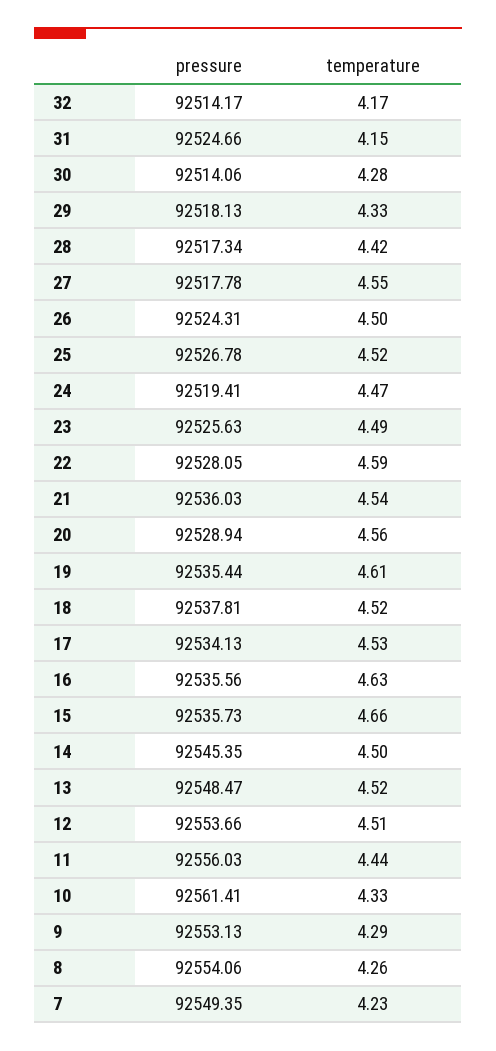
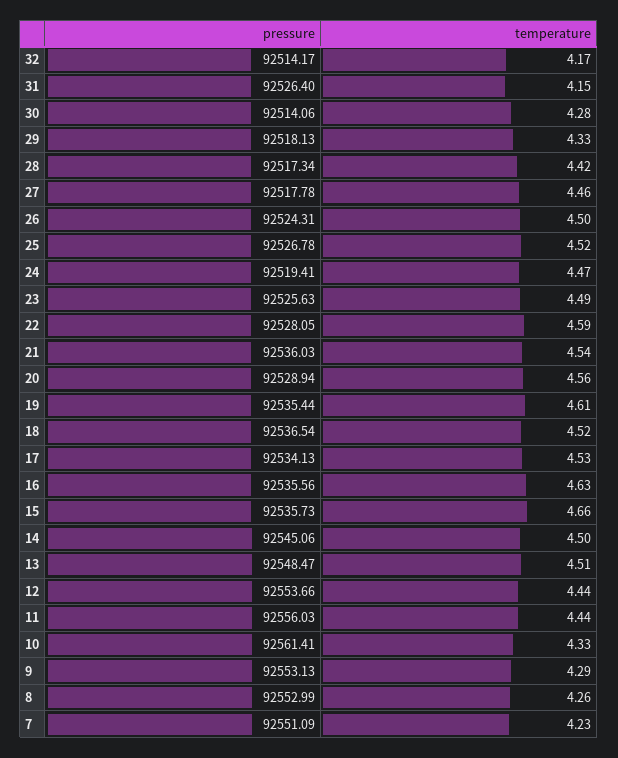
  {
    "pressure": {
      "32": 92514.17,
-     "31": 92524.66,
+     "31": 92526.4,
      "30": 92514.06,
      "29": 92518.13,
      "28": 92517.34,
      "27": 92517.78,
      "26": 92524.31,
      "25": 92526.78,
      "24": 92519.41,
      "23": 92525.63,
      "22": 92528.05,
      "21": 92536.03,
      "20": 92528.94,
      "19": 92535.44,
-     "18": 92537.81,
+     "18": 92536.54,
      "17": 92534.13,
      "16": 92535.56,
      "15": 92535.73,
-     "14": 92545.35,
+     "14": 92545.06,
      "13": 92548.47,
      "12": 92553.66,
      "11": 92556.03,
      "10": 92561.41,
      "9": 92553.13,
-     "8": 92554.06,
+     "8": 92552.99,
-     "7": 92549.35
+     "7": 92551.09
    },
    "temperature": {
      "32": 4.17,
      "31": 4.15,
      "30": 4.28,
      "29": 4.33,
      "28": 4.42,
-     "27": 4.55,
+     "27": 4.46,
      "26": 4.5,
      "25": 4.52,
      "24": 4.47,
      "23": 4.49,
      "22": 4.59,
      "21": 4.54,
      "20": 4.56,
      "19": 4.61,
      "18": 4.52,
      "17": 4.53,
      "16": 4.63,
      "15": 4.66,
      "14": 4.5,
-     "13": 4.52,
+     "13": 4.51,
-     "12": 4.51,
+     "12": 4.44,
      "11": 4.44,
      "10": 4.33,
      "9": 4.29,
      "8": 4.26,
      "7": 4.23
    }
  }

